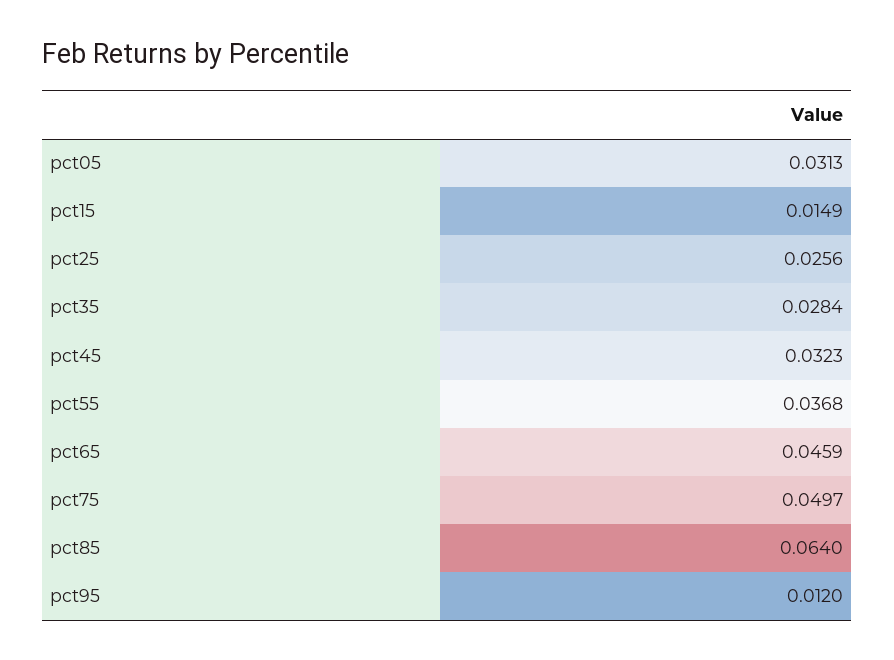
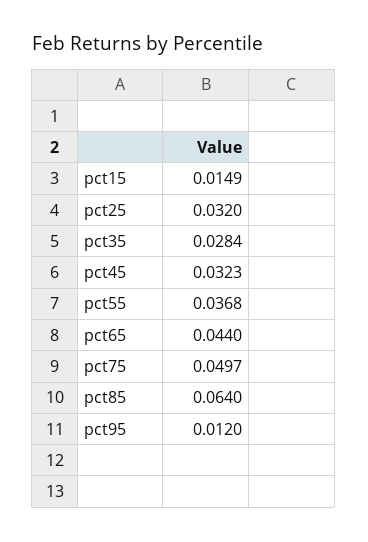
  {
-   "pct05": 0.0313,
    "pct15": 0.0149,
-   "pct25": 0.0256,
+   "pct25": 0.032,
    "pct35": 0.0284,
    "pct45": 0.0323,
    "pct55": 0.0368,
-   "pct65": 0.0459,
+   "pct65": 0.044,
    "pct75": 0.0497,
    "pct85": 0.064,
    "pct95": 0.012
  }

